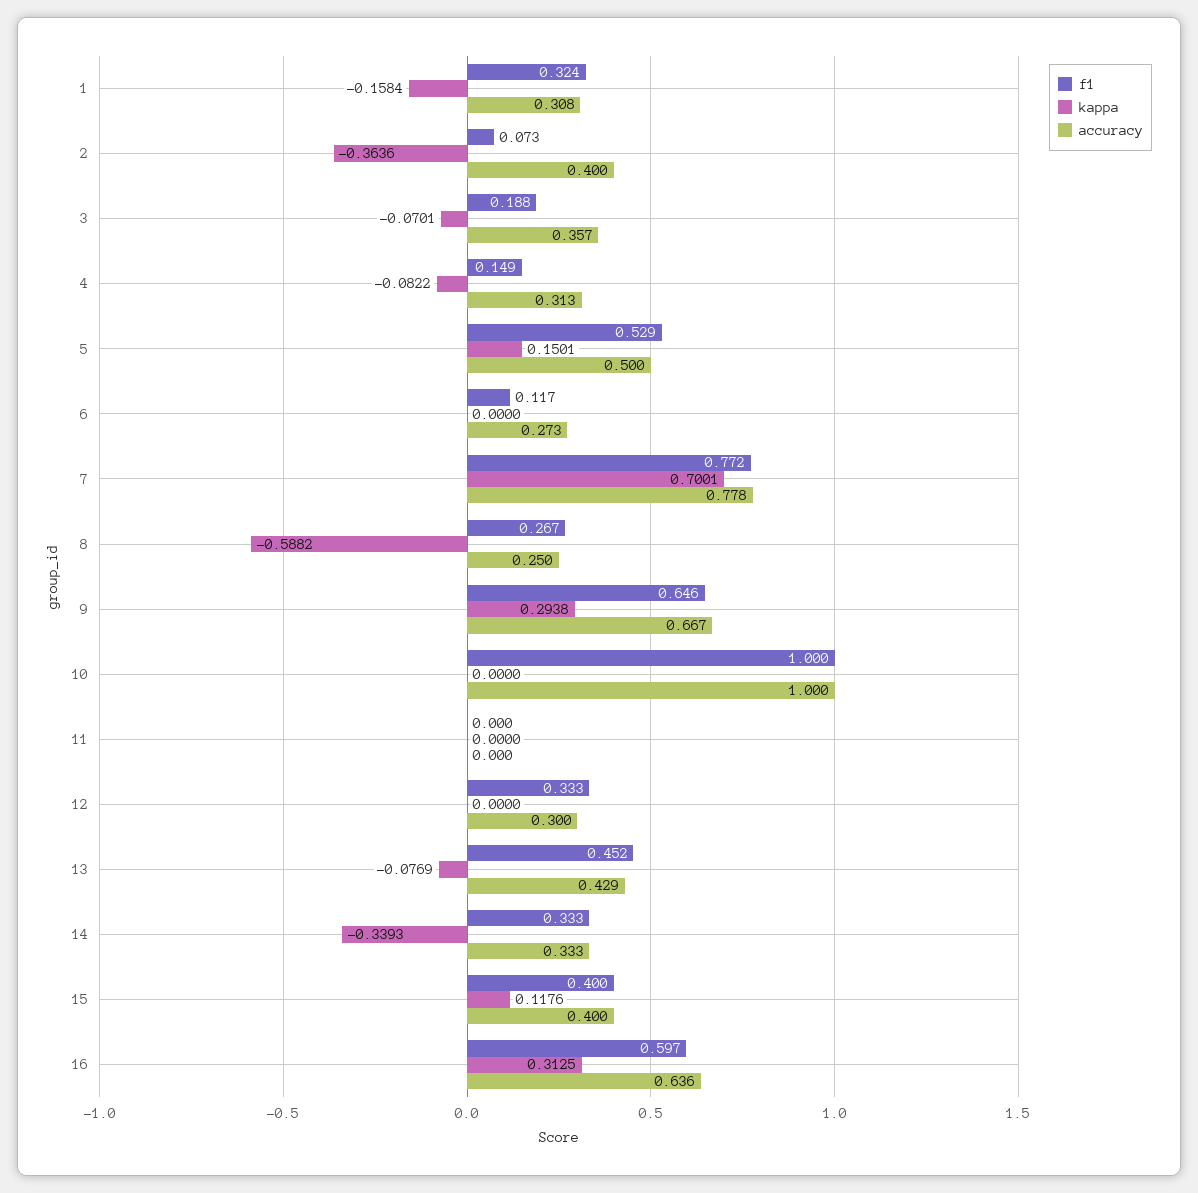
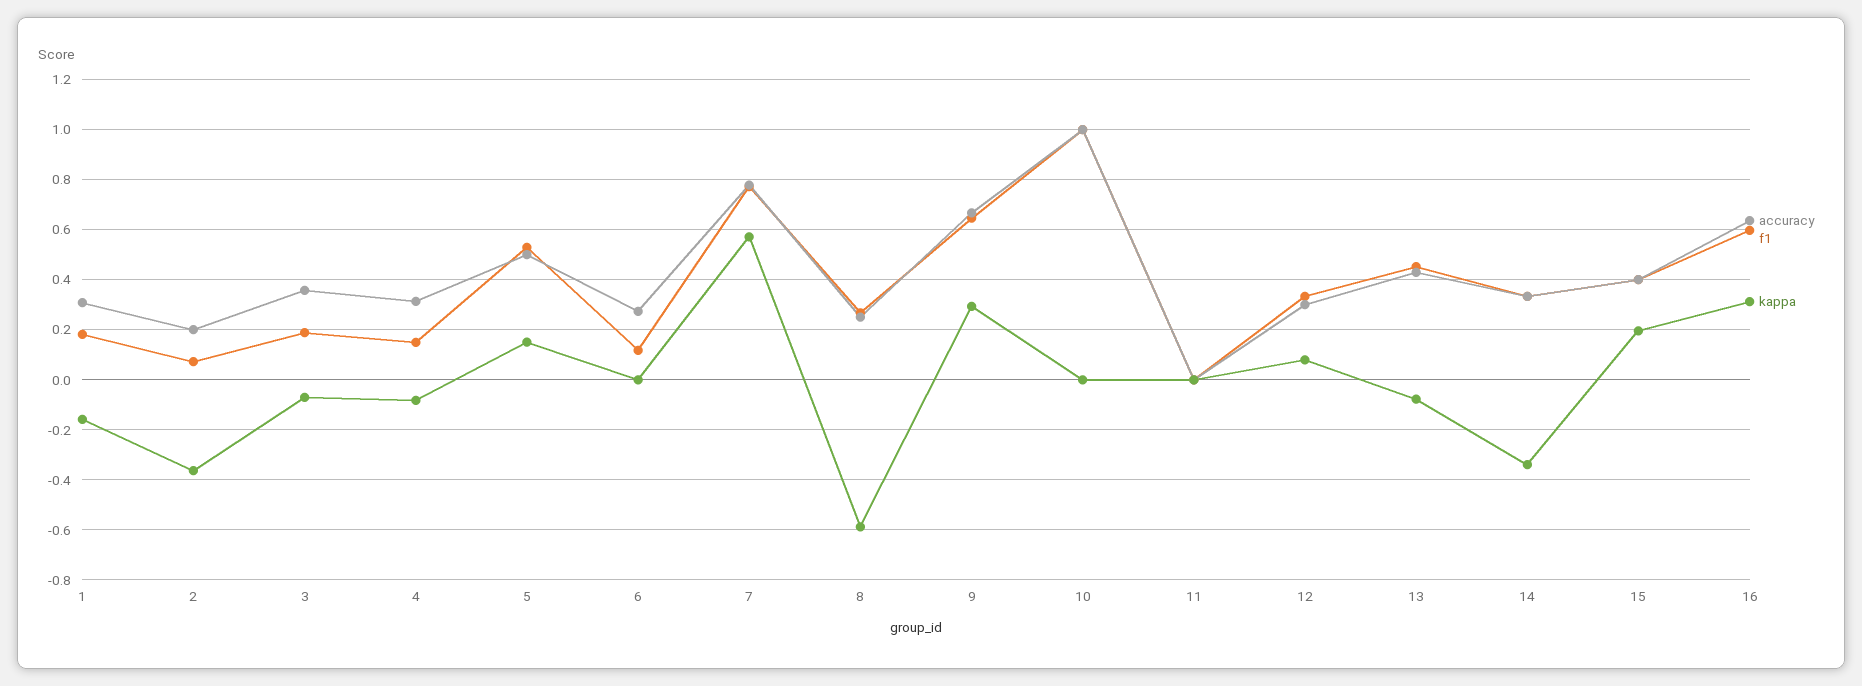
  {
    "f1": {
-     "1": 0.324,
+     "1": 0.175,
      "2": 0.073,
      "3": 0.188,
      "4": 0.149,
      "5": 0.529,
      "6": 0.117,
      "7": 0.772,
      "8": 0.267,
      "9": 0.646,
      "10": 1,
      "11": 0,
      "12": 0.333,
      "13": 0.452,
      "14": 0.333,
      "15": 0.4,
      "16": 0.597
    },
    "kappa": {
      "1": -0.1584,
      "2": -0.3636,
      "3": -0.0701,
      "4": -0.0822,
      "5": 0.1501,
      "6": 0,
-     "7": 0.7001,
+     "7": 0.575,
      "8": -0.5882,
      "9": 0.2938,
      "10": 0,
      "11": 0,
-     "12": 0,
+     "12": 0.075,
      "13": -0.0769,
      "14": -0.3393,
-     "15": 0.1176,
+     "15": 0.2,
      "16": 0.3125
    },
    "accuracy": {
      "1": 0.308,
-     "2": 0.4,
+     "2": 0.2,
      "3": 0.357,
      "4": 0.313,
      "5": 0.5,
      "6": 0.273,
      "7": 0.778,
      "8": 0.25,
      "9": 0.667,
      "10": 1,
      "11": 0,
      "12": 0.3,
      "13": 0.429,
      "14": 0.333,
      "15": 0.4,
      "16": 0.636
    }
  }

